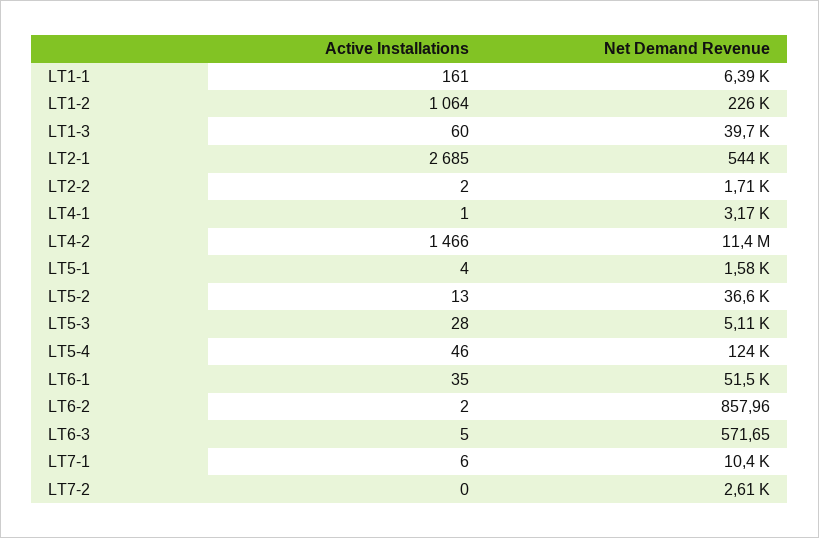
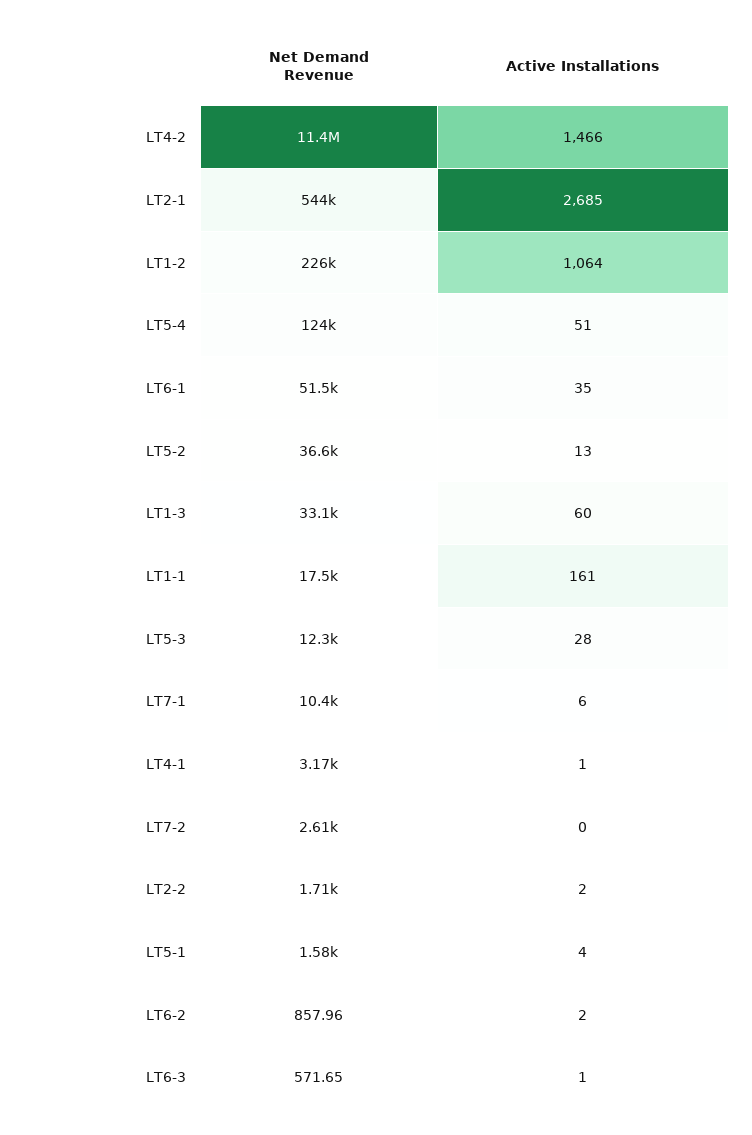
  {
    "Active Installations": {
      "LT1-1": 161,
      "LT1-2": 1064,
      "LT1-3": 60,
      "LT2-1": 2685,
      "LT2-2": 2,
      "LT4-1": 1,
      "LT4-2": 1466,
      "LT5-1": 4,
      "LT5-2": 13,
      "LT5-3": 28,
-     "LT5-4": 46,
+     "LT5-4": 51,
      "LT6-1": 35,
      "LT6-2": 2,
-     "LT6-3": 5,
+     "LT6-3": 1,
      "LT7-1": 6,
      "LT7-2": 0
    },
    "Net Demand Revenue": {
-     "LT1-1": 6390,
+     "LT1-1": 17500,
      "LT1-2": 226000,
-     "LT1-3": 39700,
+     "LT1-3": 33100,
      "LT2-1": 544000,
      "LT2-2": 1710,
      "LT4-1": 3170,
      "LT4-2": 11400000,
      "LT5-1": 1580,
      "LT5-2": 36600,
-     "LT5-3": 5110,
+     "LT5-3": 12300,
      "LT5-4": 124000,
      "LT6-1": 51500,
      "LT6-2": 857.96,
      "LT6-3": 571.65,
      "LT7-1": 10400,
      "LT7-2": 2610
    }
  }

